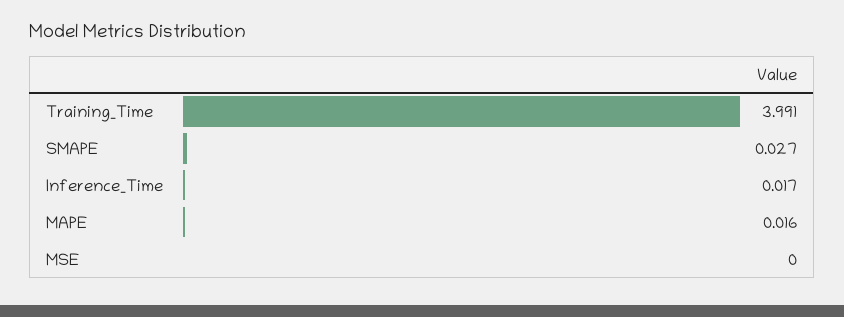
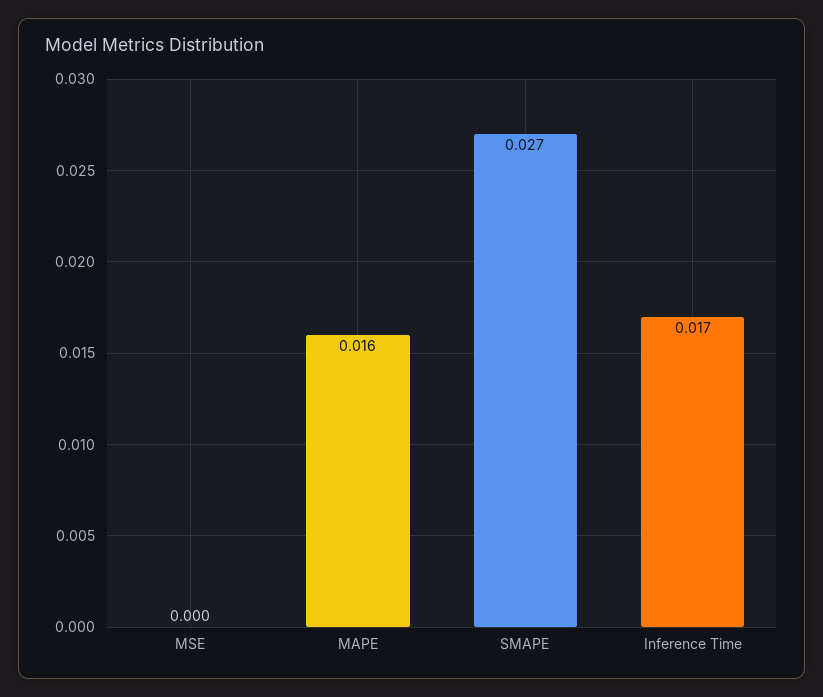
  {
-   "Training_Time": 3.991,
    "SMAPE": 0.027,
    "Inference_Time": 0.017,
    "MAPE": 0.016,
    "MSE": 0
  }

